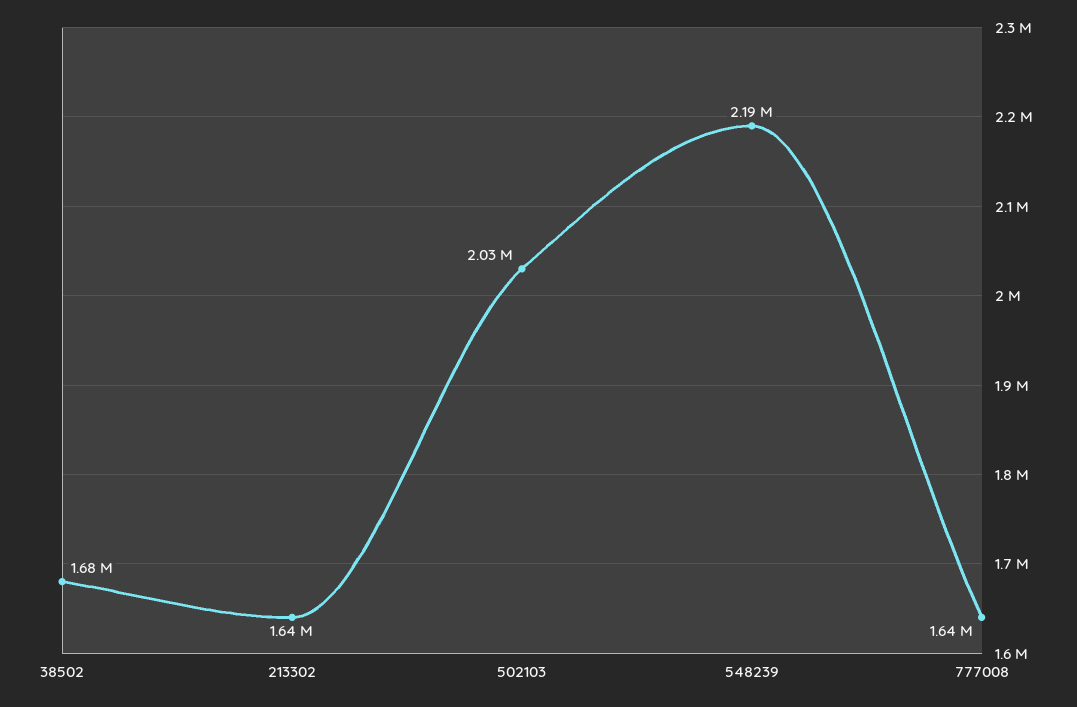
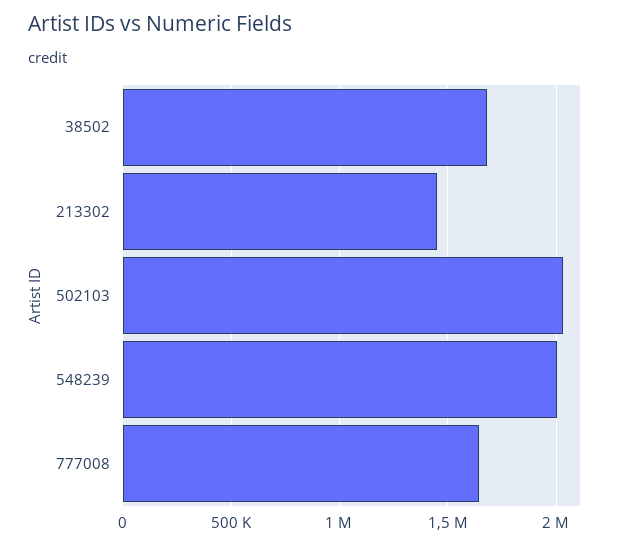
  {
    "38502": 1680000,
-   "213302": 1640000,
+   "213302": 1450000,
    "502103": 2030000,
-   "548239": 2190000,
+   "548239": 2000000,
    "777008": 1640000
  }

